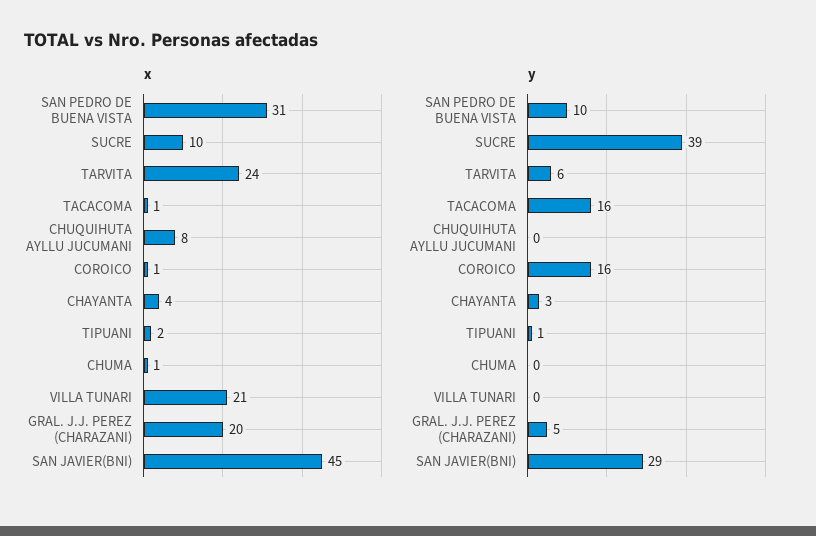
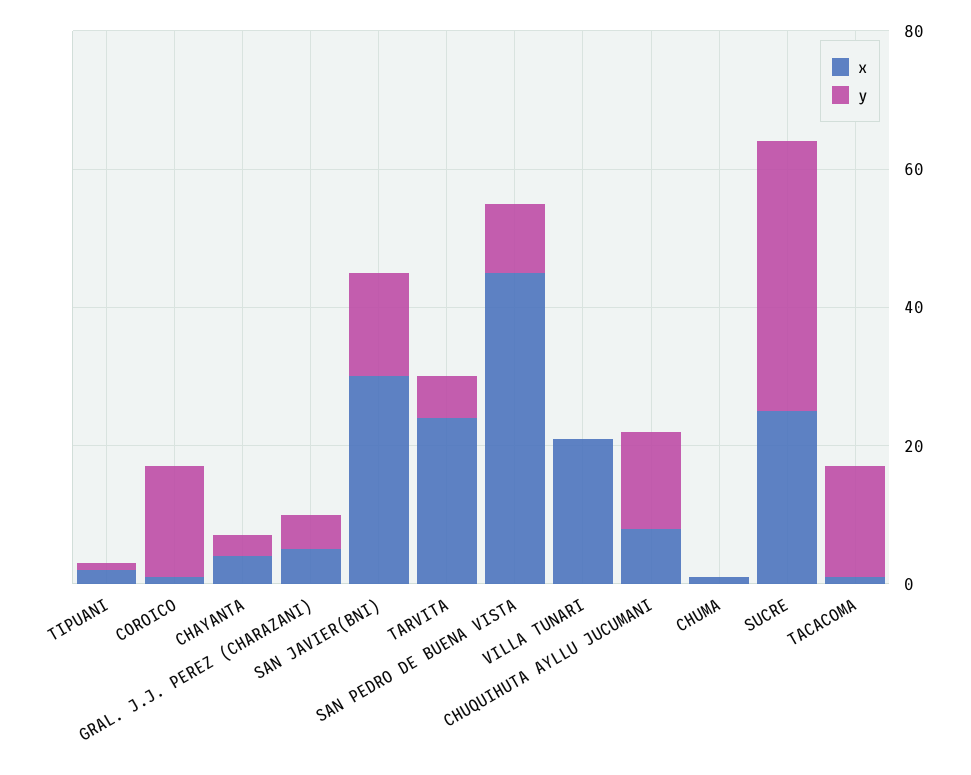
  {
    "x": {
-     "SAN PEDRO DE BUENA VISTA": 31,
+     "SAN PEDRO DE BUENA VISTA": 45,
-     "SUCRE": 10,
+     "SUCRE": 25,
      "TARVITA": 24,
      "TACACOMA": 1,
      "CHUQUIHUTA AYLLU JUCUMANI": 8,
      "COROICO": 1,
      "CHAYANTA": 4,
      "TIPUANI": 2,
      "CHUMA": 1,
      "VILLA TUNARI": 21,
-     "GRAL. J.J. PEREZ (CHARAZANI)": 20,
+     "GRAL. J.J. PEREZ (CHARAZANI)": 5,
-     "SAN JAVIER(BNI)": 45
+     "SAN JAVIER(BNI)": 30
    },
    "y": {
      "SAN PEDRO DE BUENA VISTA": 10,
      "SUCRE": 39,
      "TARVITA": 6,
      "TACACOMA": 16,
-     "CHUQUIHUTA AYLLU JUCUMANI": 0,
+     "CHUQUIHUTA AYLLU JUCUMANI": 15,
      "COROICO": 16,
      "CHAYANTA": 3,
      "TIPUANI": 1,
      "CHUMA": 0,
      "VILLA TUNARI": 0,
      "GRAL. J.J. PEREZ (CHARAZANI)": 5,
-     "SAN JAVIER(BNI)": 29
+     "SAN JAVIER(BNI)": 15
    }
  }

